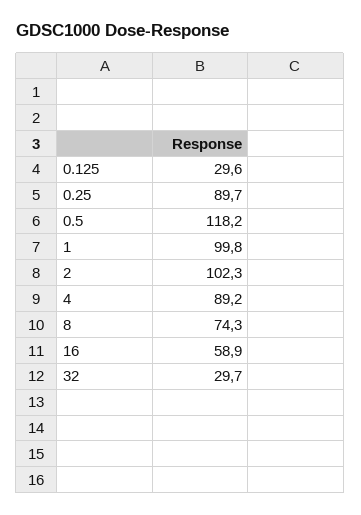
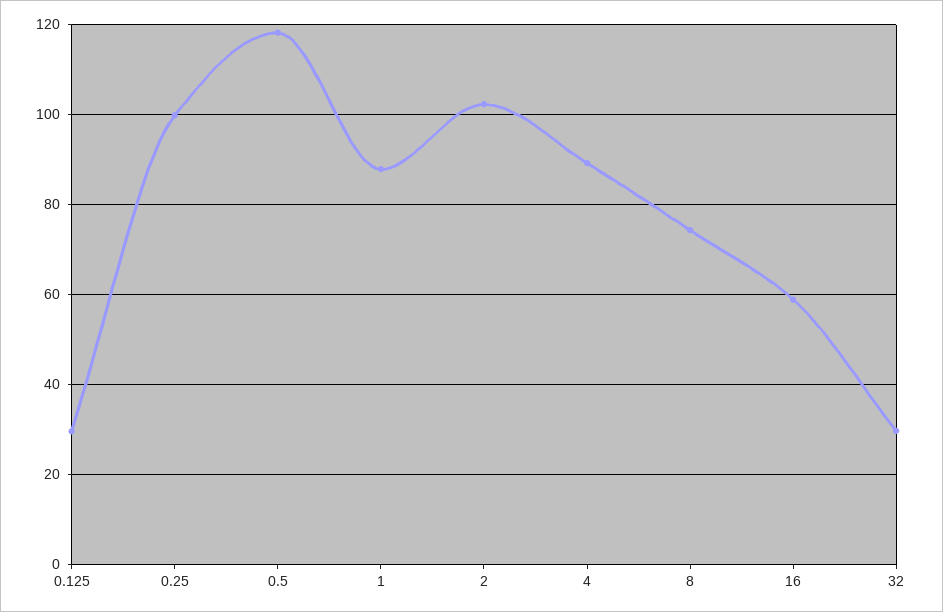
  {
    "0.125": 29.6,
-   "0.25": 89.7,
+   "0.25": 100,
    "0.5": 118.2,
-   "1": 99.8,
+   "1": 88,
    "2": 102.3,
    "4": 89.2,
    "8": 74.3,
    "16": 58.9,
    "32": 29.7
  }

